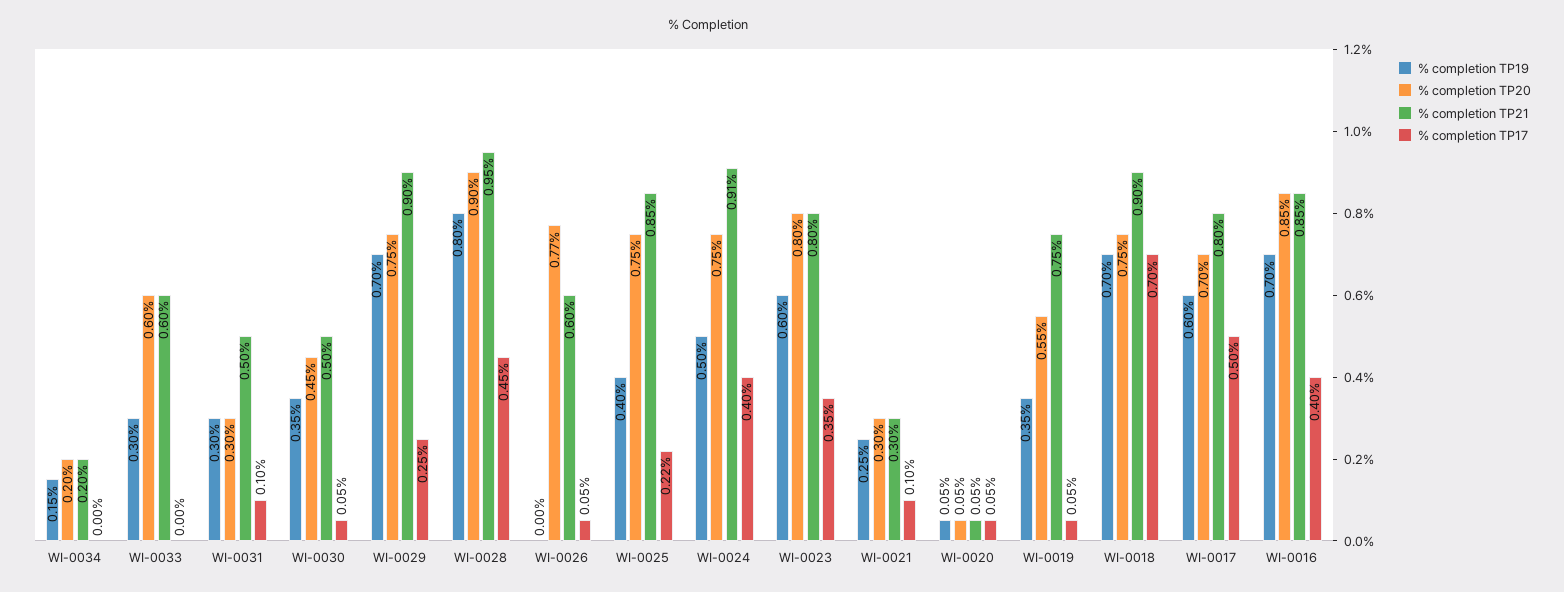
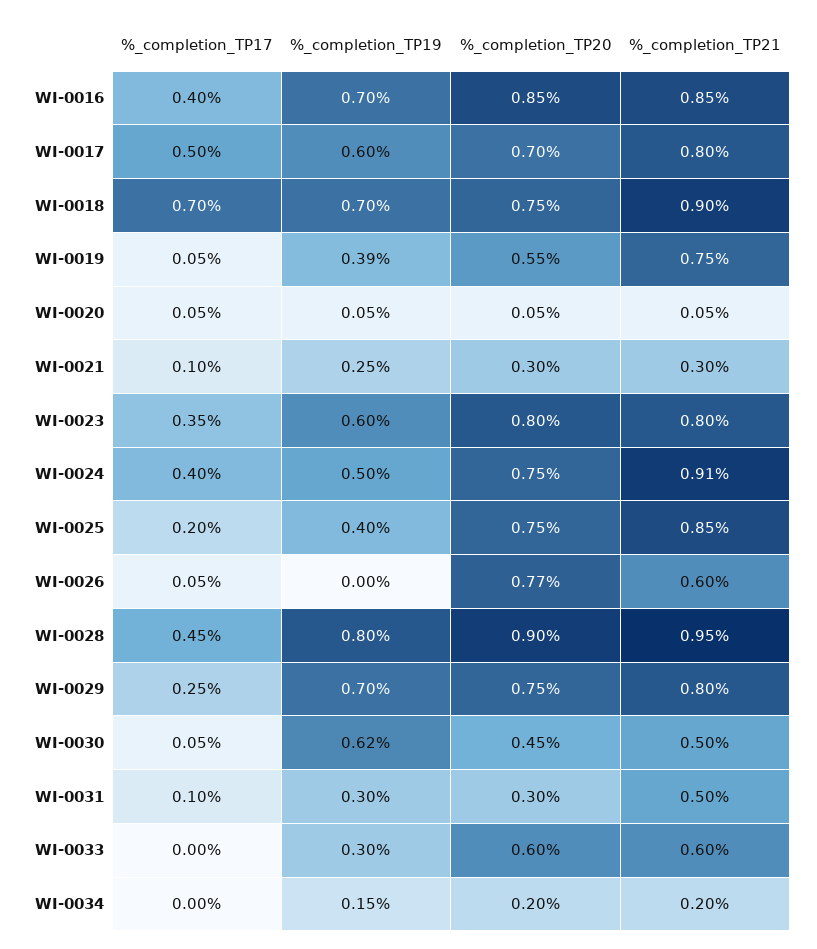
  {
    "% completion TP19": {
      "WI-0034": 0.15,
      "WI-0033": 0.3,
      "WI-0031": 0.3,
-     "WI-0030": 0.35,
+     "WI-0030": 0.62,
      "WI-0029": 0.7,
      "WI-0028": 0.8,
      "WI-0026": 0,
      "WI-0025": 0.4,
      "WI-0024": 0.5,
      "WI-0023": 0.6,
      "WI-0021": 0.25,
      "WI-0020": 0.05,
-     "WI-0019": 0.35,
+     "WI-0019": 0.39,
      "WI-0018": 0.7,
      "WI-0017": 0.6,
      "WI-0016": 0.7
    },
    "% completion TP20": {
      "WI-0034": 0.2,
      "WI-0033": 0.6,
      "WI-0031": 0.3,
      "WI-0030": 0.45,
      "WI-0029": 0.75,
      "WI-0028": 0.9,
      "WI-0026": 0.77,
      "WI-0025": 0.75,
      "WI-0024": 0.75,
      "WI-0023": 0.8,
      "WI-0021": 0.3,
      "WI-0020": 0.05,
      "WI-0019": 0.55,
      "WI-0018": 0.75,
      "WI-0017": 0.7,
      "WI-0016": 0.85
    },
    "% completion TP21": {
      "WI-0034": 0.2,
      "WI-0033": 0.6,
      "WI-0031": 0.5,
      "WI-0030": 0.5,
-     "WI-0029": 0.9,
+     "WI-0029": 0.8,
      "WI-0028": 0.95,
      "WI-0026": 0.6,
      "WI-0025": 0.85,
      "WI-0024": 0.91,
      "WI-0023": 0.8,
      "WI-0021": 0.3,
      "WI-0020": 0.05,
      "WI-0019": 0.75,
      "WI-0018": 0.9,
      "WI-0017": 0.8,
      "WI-0016": 0.85
    },
    "% completion TP17": {
      "WI-0034": 0,
      "WI-0033": 0,
      "WI-0031": 0.1,
      "WI-0030": 0.05,
      "WI-0029": 0.25,
      "WI-0028": 0.45,
      "WI-0026": 0.05,
-     "WI-0025": 0.22,
+     "WI-0025": 0.2,
      "WI-0024": 0.4,
      "WI-0023": 0.35,
      "WI-0021": 0.1,
      "WI-0020": 0.05,
      "WI-0019": 0.05,
      "WI-0018": 0.7,
      "WI-0017": 0.5,
      "WI-0016": 0.4
    }
  }

